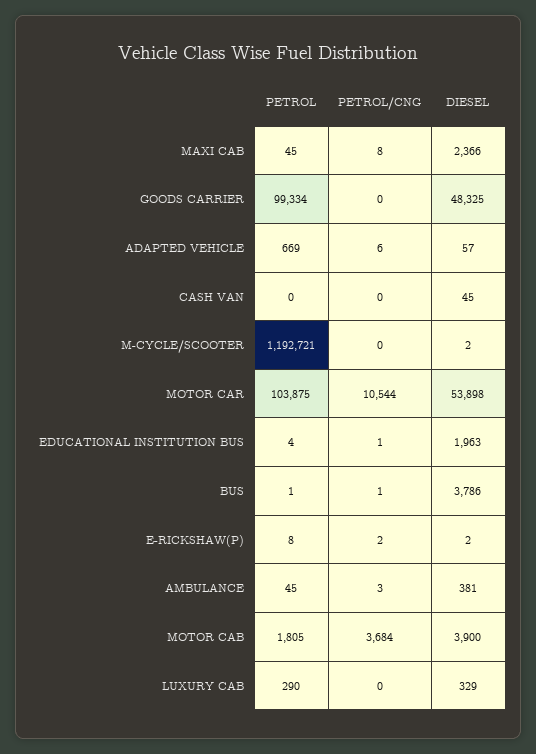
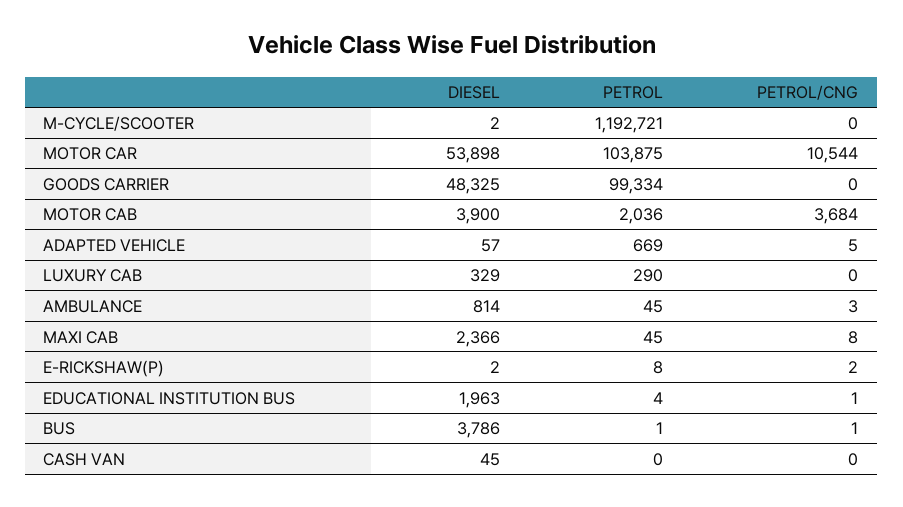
  {
    "PETROL": {
      "MAXI CAB": 45,
      "GOODS CARRIER": 99334,
      "ADAPTED VEHICLE": 669,
      "CASH VAN": 0,
      "M-CYCLE/SCOOTER": 1192721,
      "MOTOR CAR": 103875,
      "EDUCATIONAL INSTITUTION BUS": 4,
      "BUS": 1,
      "E-RICKSHAW(P)": 8,
      "AMBULANCE": 45,
-     "MOTOR CAB": 1805,
+     "MOTOR CAB": 2036,
      "LUXURY CAB": 290
    },
    "PETROL/CNG": {
      "MAXI CAB": 8,
      "GOODS CARRIER": 0,
-     "ADAPTED VEHICLE": 6,
+     "ADAPTED VEHICLE": 5,
      "CASH VAN": 0,
      "M-CYCLE/SCOOTER": 0,
      "MOTOR CAR": 10544,
      "EDUCATIONAL INSTITUTION BUS": 1,
      "BUS": 1,
      "E-RICKSHAW(P)": 2,
      "AMBULANCE": 3,
      "MOTOR CAB": 3684,
      "LUXURY CAB": 0
    },
    "DIESEL": {
      "MAXI CAB": 2366,
      "GOODS CARRIER": 48325,
      "ADAPTED VEHICLE": 57,
      "CASH VAN": 45,
      "M-CYCLE/SCOOTER": 2,
      "MOTOR CAR": 53898,
      "EDUCATIONAL INSTITUTION BUS": 1963,
      "BUS": 3786,
      "E-RICKSHAW(P)": 2,
-     "AMBULANCE": 381,
+     "AMBULANCE": 814,
      "MOTOR CAB": 3900,
      "LUXURY CAB": 329
    }
  }

